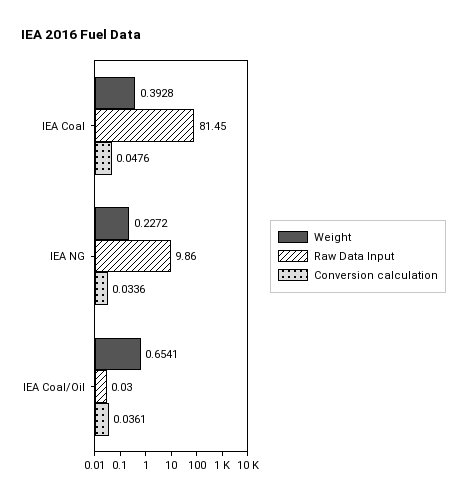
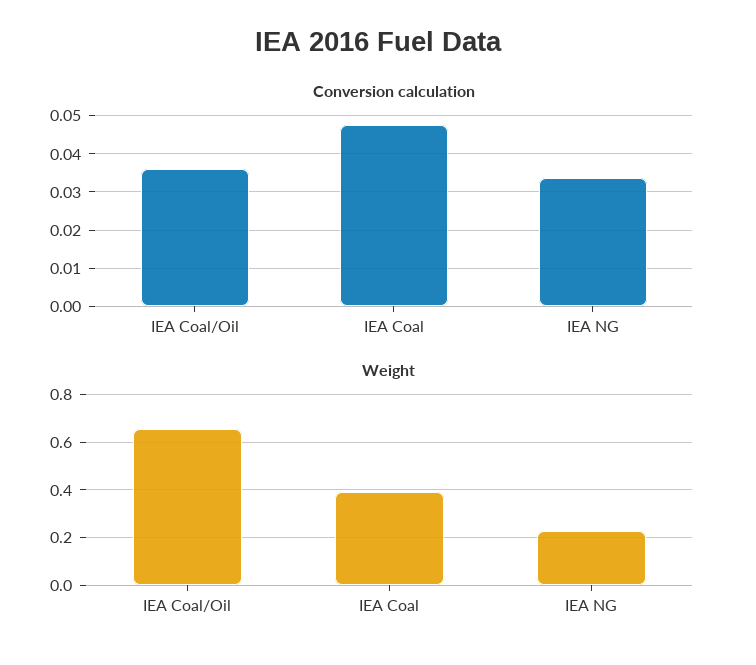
  {
    "Weight": {
      "IEA Coal": 0.3928,
      "IEA NG": 0.2272,
      "IEA Coal/Oil": 0.6541
    },
-   "Raw Data Input": {
-     "IEA Coal": 81.45,
-     "IEA NG": 9.86,
-     "IEA Coal/Oil": 0.03
-   },
    "Conversion calculation": {
      "IEA Coal": 0.0476,
      "IEA NG": 0.0336,
      "IEA Coal/Oil": 0.0361
    }
  }

